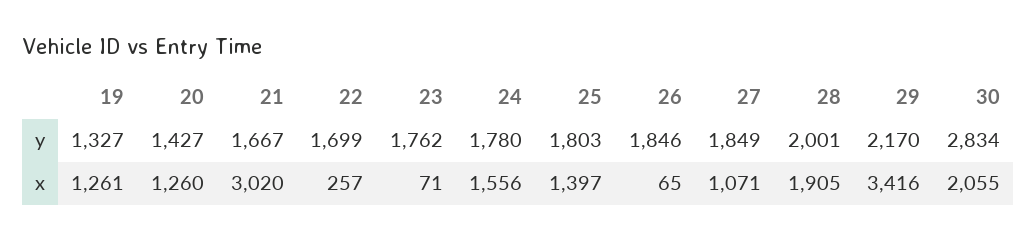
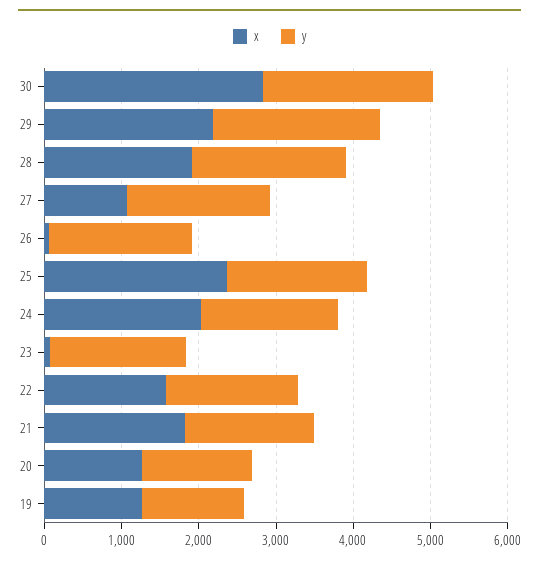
  {
    "y": {
      "19": 1327,
      "20": 1427,
      "21": 1667,
      "22": 1699,
      "23": 1762,
      "24": 1780,
      "25": 1803,
      "26": 1846,
      "27": 1849,
      "28": 2001,
      "29": 2170,
-     "30": 2834
+     "30": 2200
    },
    "x": {
      "19": 1261,
      "20": 1260,
-     "21": 3020,
+     "21": 1800,
-     "22": 257,
+     "22": 1600,
      "23": 71,
-     "24": 1556,
+     "24": 2000,
-     "25": 1397,
+     "25": 2400,
      "26": 65,
      "27": 1071,
      "28": 1905,
-     "29": 3416,
+     "29": 2200,
-     "30": 2055
+     "30": 2800
    }
  }

